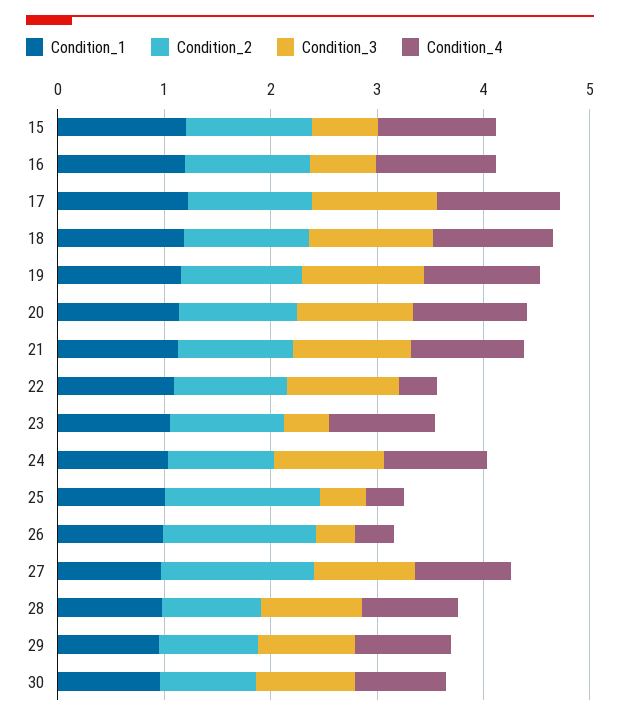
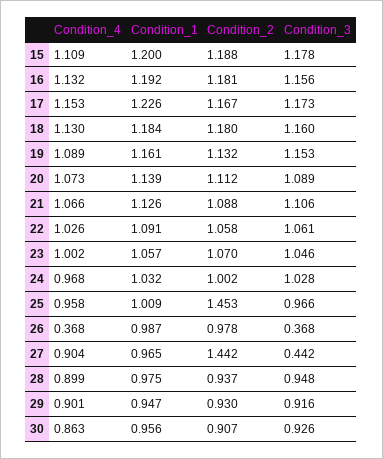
  {
    "Condition_1": {
      "15": 1.2,
      "16": 1.192,
      "17": 1.226,
      "18": 1.184,
      "19": 1.161,
      "20": 1.139,
      "21": 1.126,
      "22": 1.091,
      "23": 1.057,
      "24": 1.032,
      "25": 1.009,
      "26": 0.987,
      "27": 0.965,
      "28": 0.975,
      "29": 0.947,
      "30": 0.956
    },
    "Condition_2": {
      "15": 1.188,
      "16": 1.181,
      "17": 1.167,
      "18": 1.18,
      "19": 1.132,
      "20": 1.112,
      "21": 1.088,
      "22": 1.058,
      "23": 1.07,
      "24": 1.002,
      "25": 1.453,
-     "26": 1.4,
+     "26": 0.978,
      "27": 1.442,
      "28": 0.937,
      "29": 0.93,
      "30": 0.907
    },
    "Condition_3": {
-     "15": 0.6,
+     "15": 1.178,
-     "16": 0.6,
+     "16": 1.156,
      "17": 1.173,
      "18": 1.16,
      "19": 1.153,
      "20": 1.089,
      "21": 1.106,
      "22": 1.061,
-     "23": 0.4,
+     "23": 1.046,
      "24": 1.028,
-     "25": 0.4,
+     "25": 0.966,
      "26": 0.368,
-     "27": 1,
+     "27": 0.442,
      "28": 0.948,
      "29": 0.916,
      "30": 0.926
    },
    "Condition_4": {
      "15": 1.109,
      "16": 1.132,
      "17": 1.153,
      "18": 1.13,
      "19": 1.089,
      "20": 1.073,
      "21": 1.066,
-     "22": 0.4,
+     "22": 1.026,
      "23": 1.002,
      "24": 0.968,
-     "25": 0.4,
+     "25": 0.958,
      "26": 0.368,
      "27": 0.904,
      "28": 0.899,
      "29": 0.901,
      "30": 0.863
    }
  }

